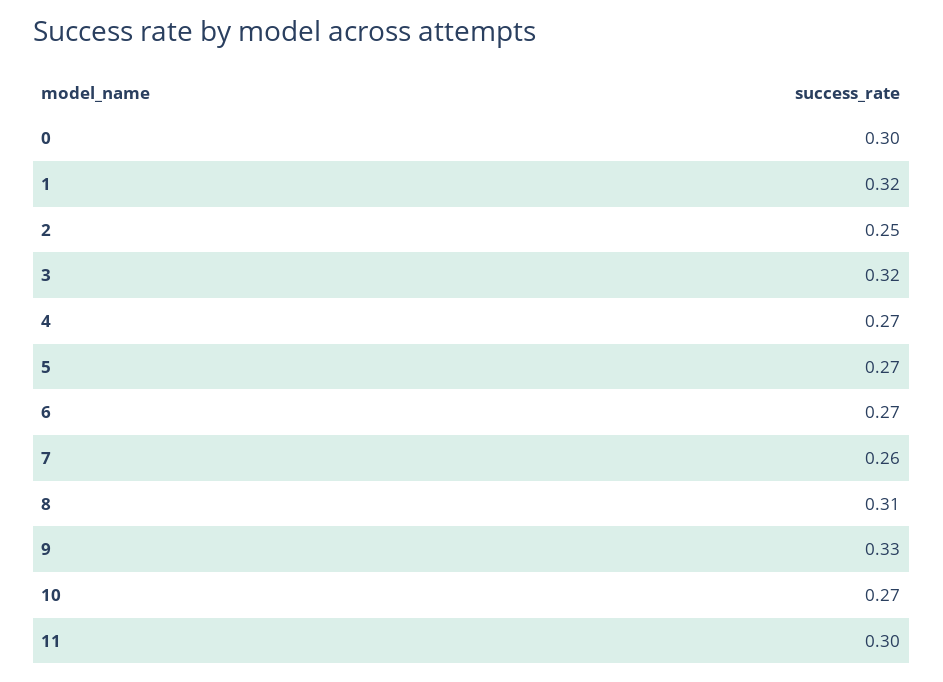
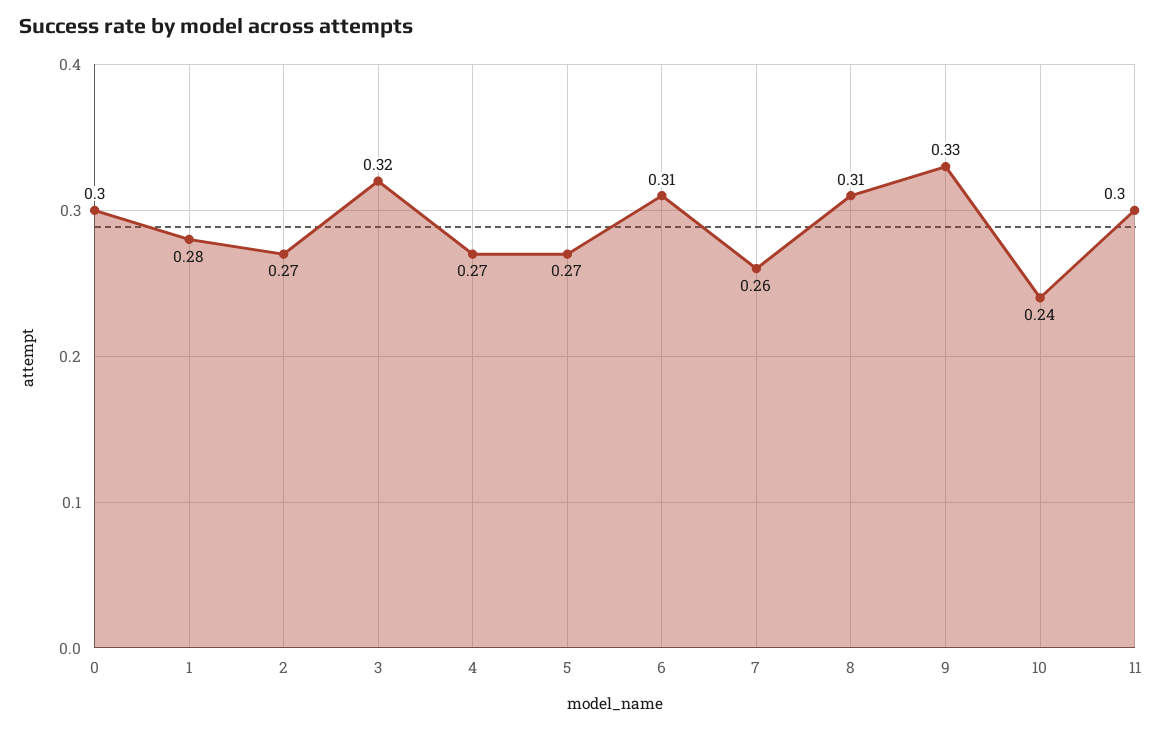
  {
    "0": 0.3,
-   "1": 0.32,
+   "1": 0.28,
-   "2": 0.25,
+   "2": 0.27,
    "3": 0.32,
    "4": 0.27,
    "5": 0.27,
-   "6": 0.27,
+   "6": 0.31,
    "7": 0.26,
    "8": 0.31,
    "9": 0.33,
-   "10": 0.27,
+   "10": 0.24,
    "11": 0.3
  }

